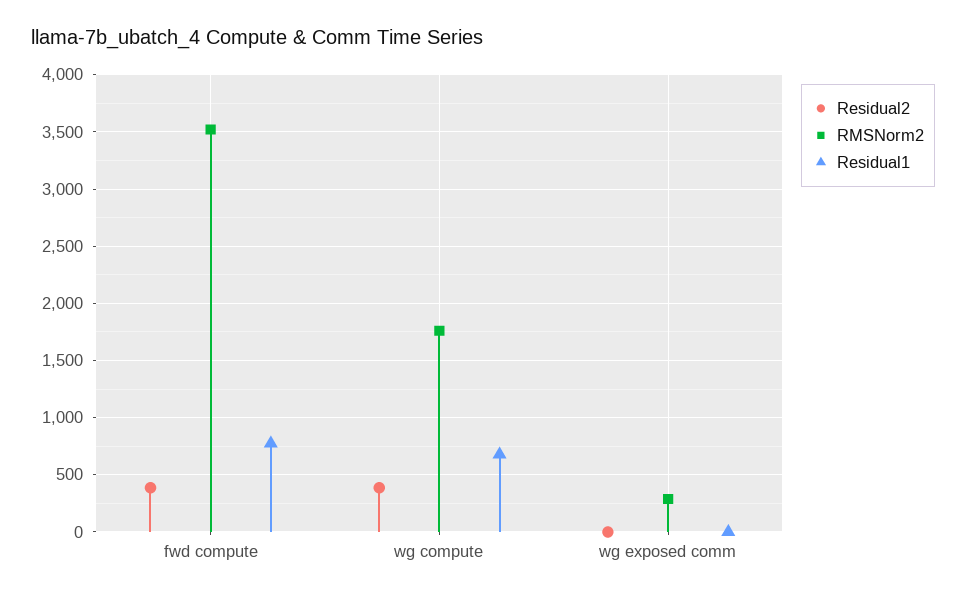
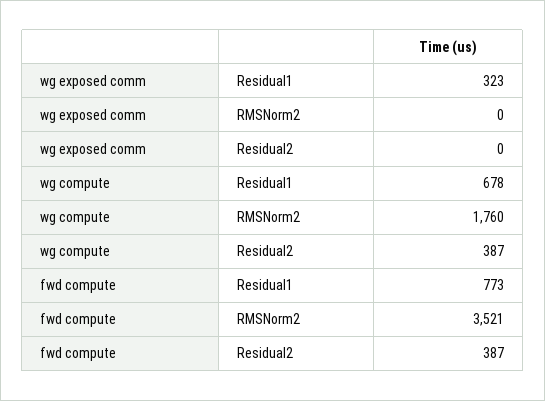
  {
    "Residual2": {
      "fwd compute": 387,
      "wg compute": 387,
      "wg exposed comm": 0
    },
    "RMSNorm2": {
      "fwd compute": 3521,
      "wg compute": 1760,
-     "wg exposed comm": 300
+     "wg exposed comm": 0
    },
    "Residual1": {
      "fwd compute": 773,
      "wg compute": 678,
-     "wg exposed comm": 0
+     "wg exposed comm": 323
    }
  }

